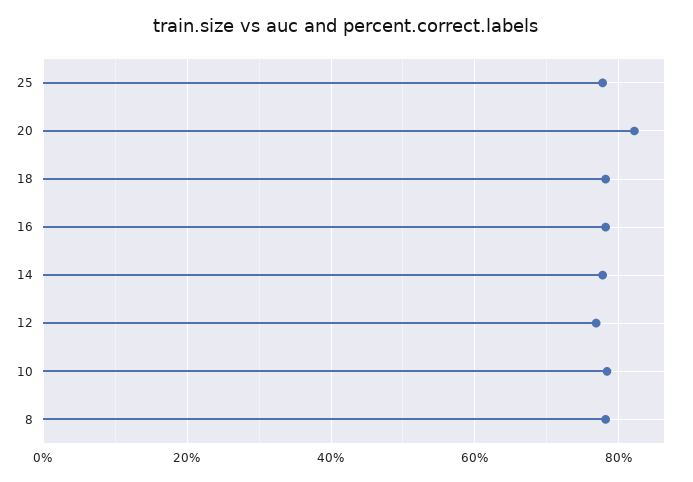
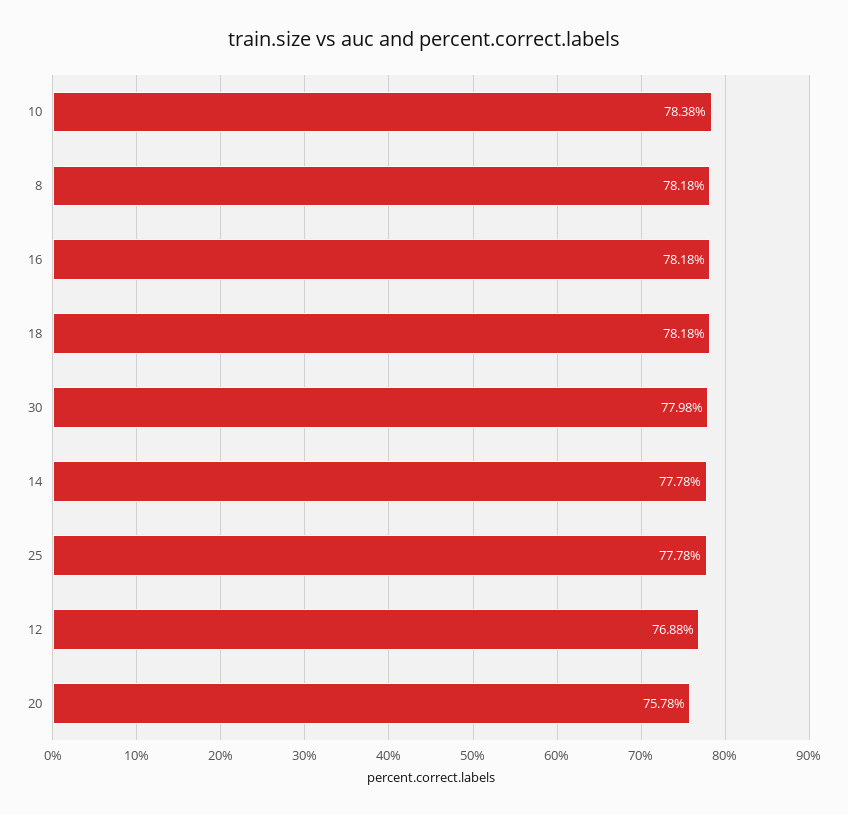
  {
    "25": 77.78,
-   "20": 82,
+   "20": 75.78,
    "18": 78.18,
    "16": 78.18,
    "14": 77.78,
    "12": 76.88,
    "10": 78.38,
-   "8": 78.18
+   "8": 78.18,
+   "30": 77.98
  }

